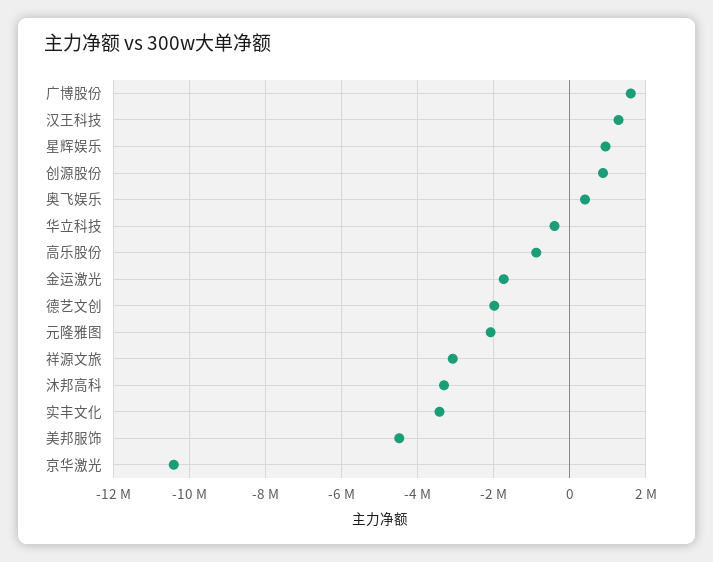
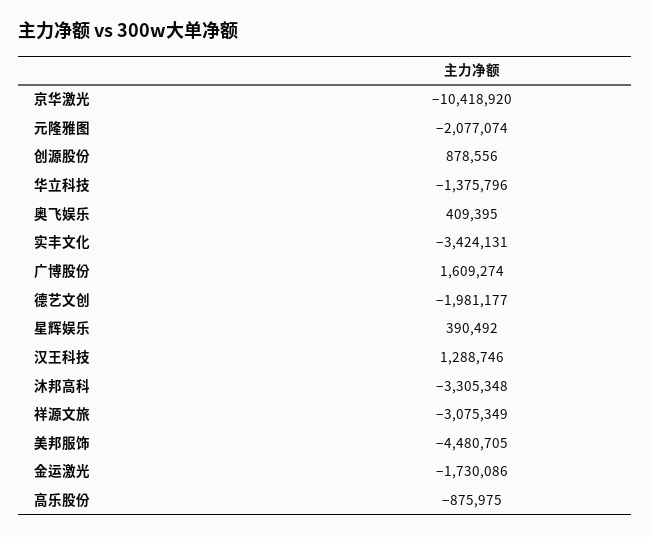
  {
    "广博股份": 1609274,
    "汉王科技": 1288746,
-   "星辉娱乐": 1000000,
+   "星辉娱乐": 390492,
    "创源股份": 878556,
    "奥飞娱乐": 409395,
-   "华立科技": -400000,
+   "华立科技": -1375796,
    "高乐股份": -875975,
    "金运激光": -1730086,
    "德艺文创": -1981177,
    "元隆雅图": -2077074,
    "祥源文旅": -3075349,
    "沐邦高科": -3305348,
    "实丰文化": -3424131,
    "美邦服饰": -4480705,
    "京华激光": -10418920
  }

